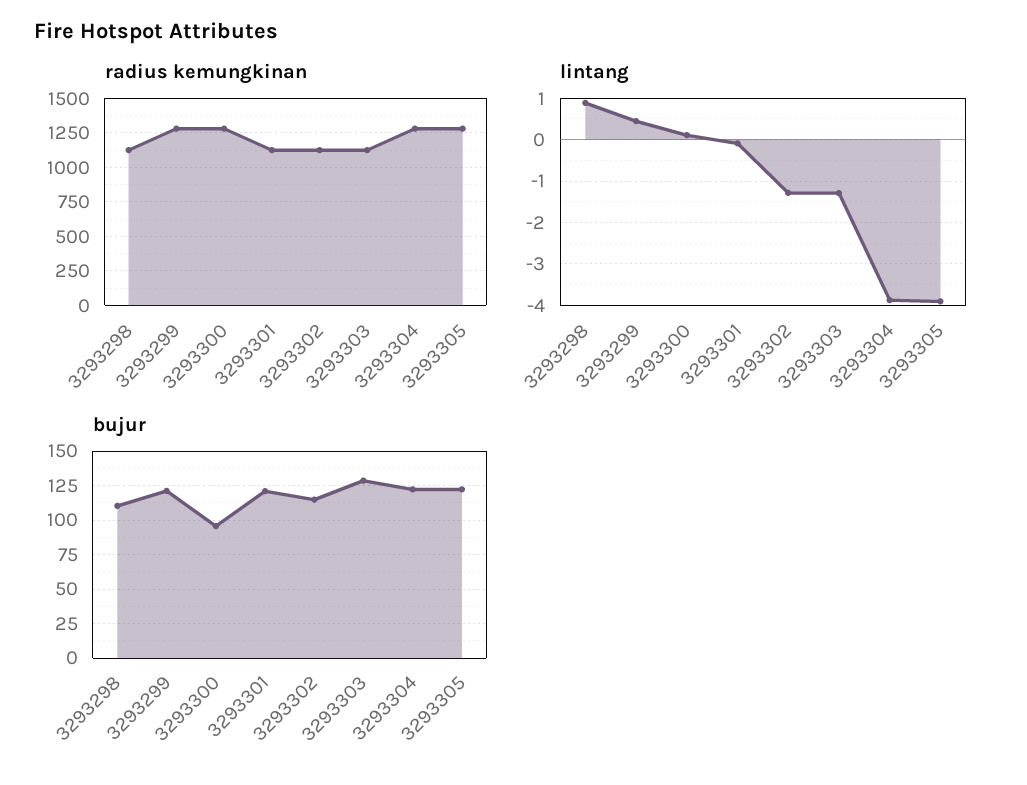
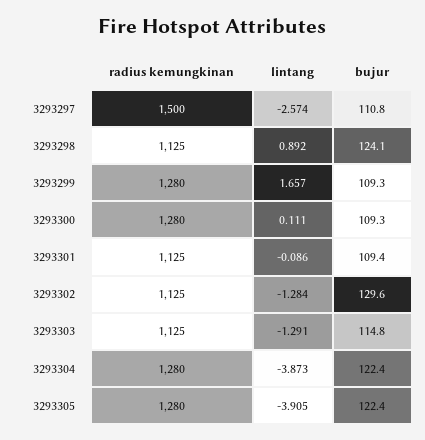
  {
    "radius kemungkinan": {
      "3293298": 1125,
      "3293299": 1280,
      "3293300": 1280,
      "3293301": 1125,
      "3293302": 1125,
      "3293303": 1125,
      "3293304": 1280,
-     "3293305": 1280
+     "3293305": 1280,
+     "3293297": 1500
    },
    "lintang": {
      "3293298": 0.892,
-     "3293299": 0.4,
+     "3293299": 1.657,
      "3293300": 0.111,
      "3293301": -0.086,
      "3293302": -1.284,
      "3293303": -1.291,
      "3293304": -3.873,
-     "3293305": -3.905
+     "3293305": -3.905,
+     "3293297": -2.574
    },
    "bujur": {
-     "3293298": 110,
+     "3293298": 124.1,
-     "3293299": 120,
+     "3293299": 109.3,
-     "3293300": 95,
+     "3293300": 109.3,
-     "3293301": 120,
+     "3293301": 109.4,
-     "3293302": 115,
+     "3293302": 129.6,
-     "3293303": 130,
+     "3293303": 114.8,
      "3293304": 122.4,
-     "3293305": 122.4
+     "3293305": 122.4,
+     "3293297": 110.8
    }
  }

